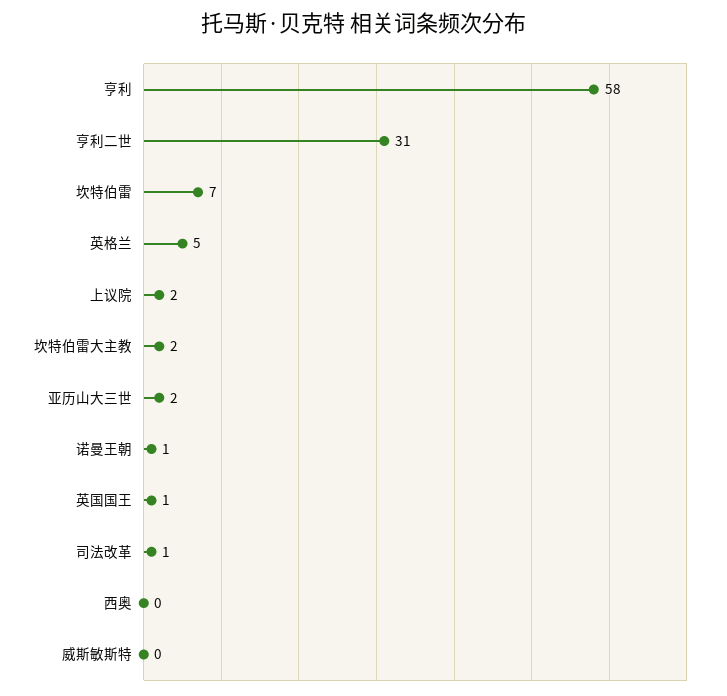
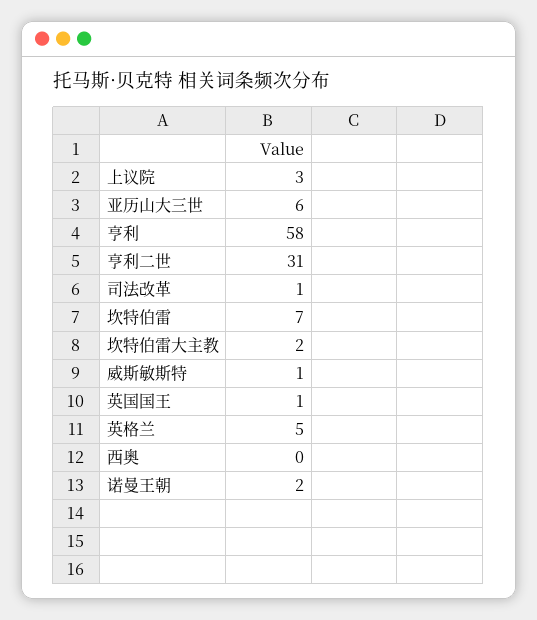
  {
    "亨利": 58,
    "亨利二世": 31,
    "坎特伯雷": 7,
    "英格兰": 5,
-   "上议院": 2,
+   "上议院": 3,
    "坎特伯雷大主教": 2,
-   "亚历山大三世": 2,
+   "亚历山大三世": 6,
-   "诺曼王朝": 1,
+   "诺曼王朝": 2,
    "英国国王": 1,
    "司法改革": 1,
    "西奥": 0,
-   "威斯敏斯特": 0
+   "威斯敏斯特": 1
  }

